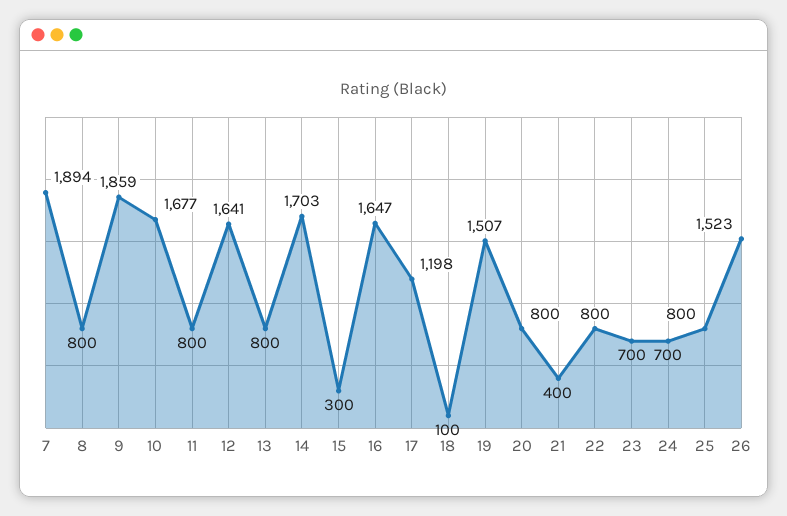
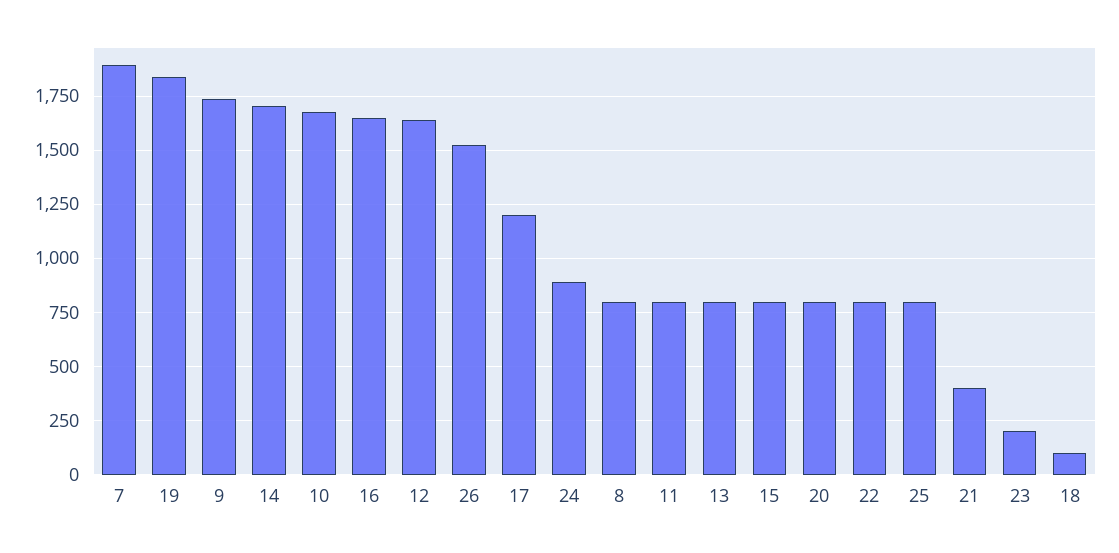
  {
    "7": 1894,
    "8": 800,
-   "9": 1859,
+   "9": 1750,
    "10": 1677,
    "11": 800,
    "12": 1641,
    "13": 800,
    "14": 1703,
-   "15": 300,
+   "15": 800,
    "16": 1647,
    "17": 1198,
    "18": 100,
-   "19": 1507,
+   "19": 1850,
    "20": 800,
    "21": 400,
    "22": 800,
-   "23": 700,
+   "23": 200,
-   "24": 700,
+   "24": 900,
    "25": 800,
    "26": 1523
  }

